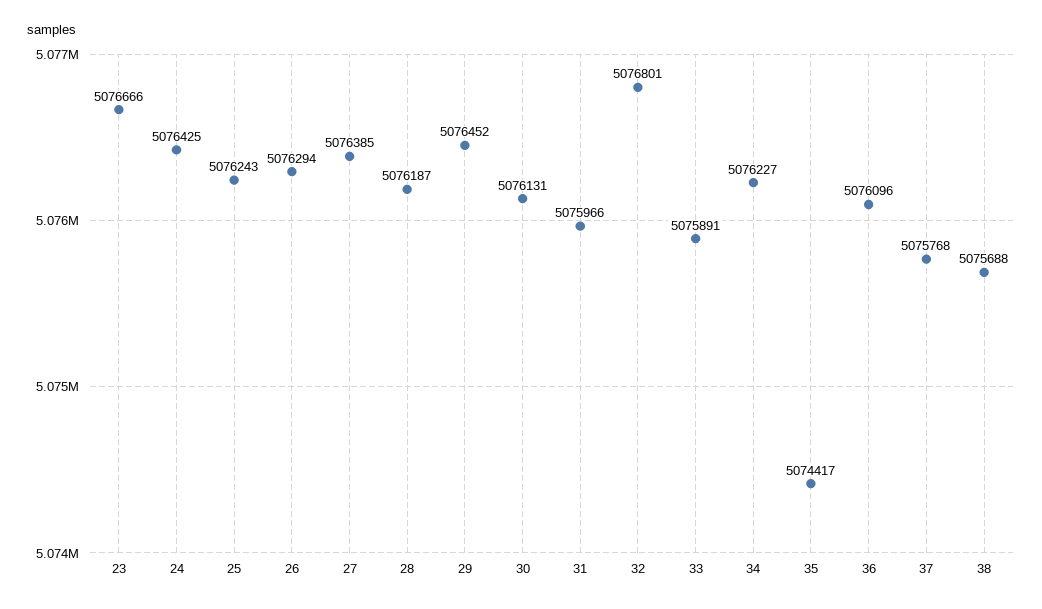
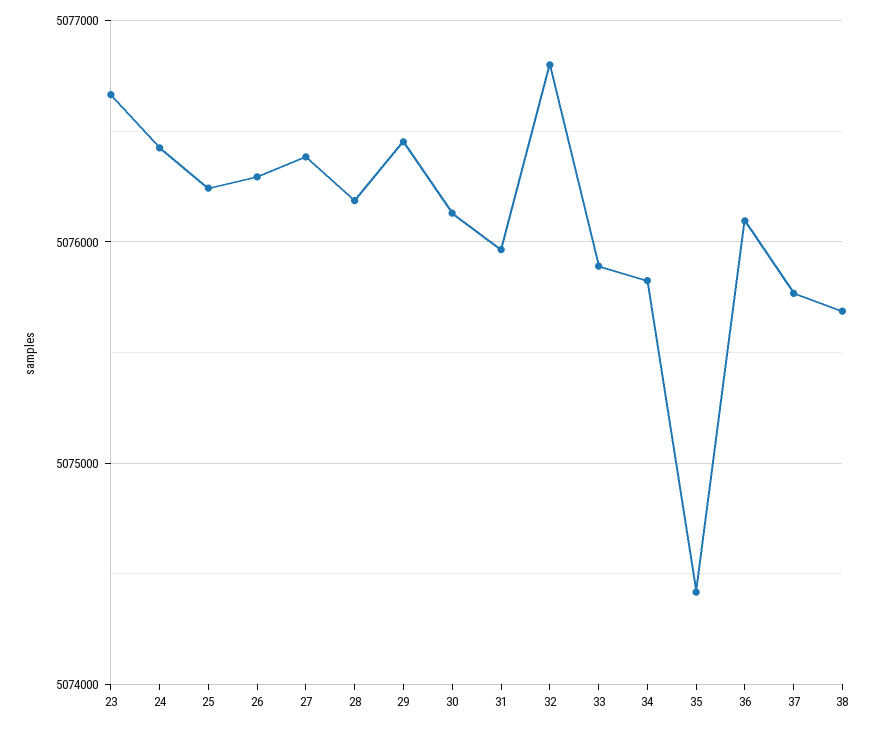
  {
    "23": 5076666,
    "24": 5076425,
    "25": 5076243,
    "26": 5076294,
    "27": 5076385,
    "28": 5076187,
    "29": 5076452,
    "30": 5076131,
    "31": 5075966,
    "32": 5076801,
    "33": 5075891,
-   "34": 5076227,
+   "34": 5075800,
    "35": 5074417,
    "36": 5076096,
    "37": 5075768,
    "38": 5075688
  }

